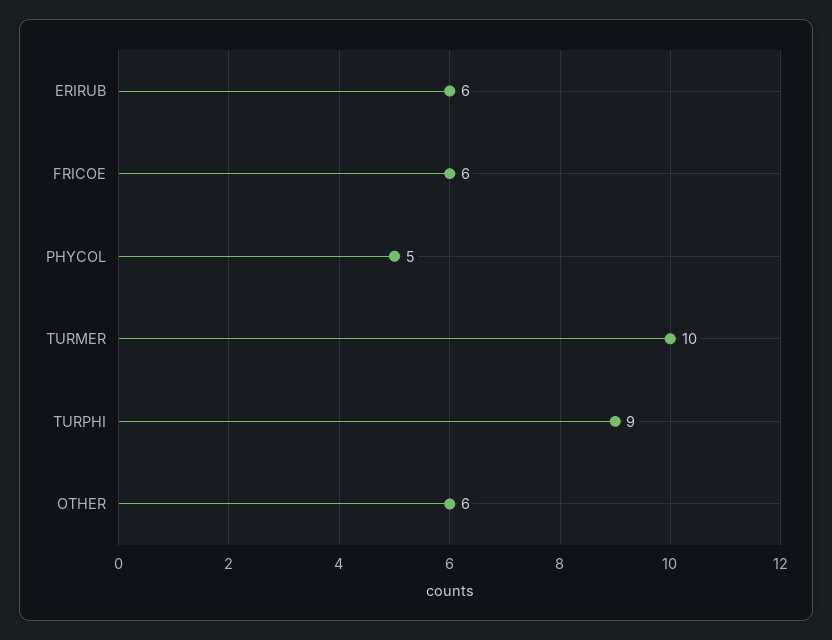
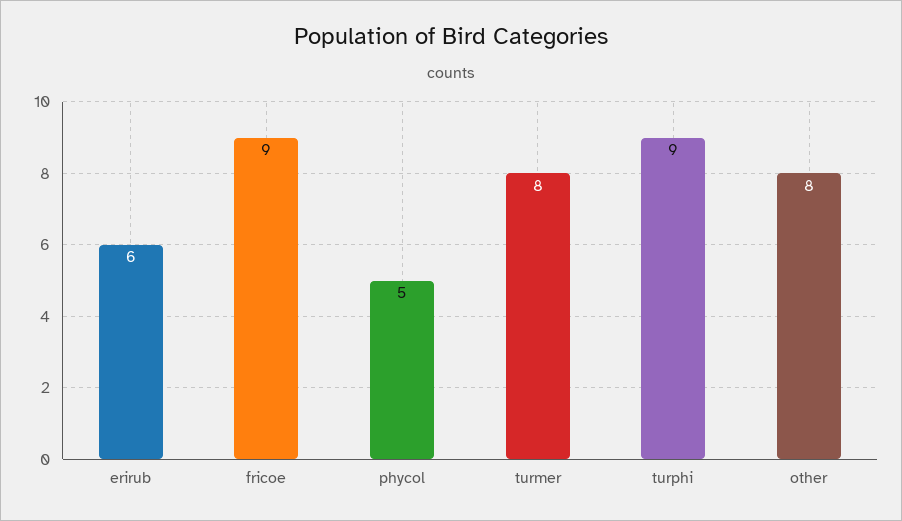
  {
    "ERIRUB": 6,
-   "FRICOE": 6,
+   "FRICOE": 9,
    "PHYCOL": 5,
-   "TURMER": 10,
+   "TURMER": 8,
    "TURPHI": 9,
-   "OTHER": 6
+   "OTHER": 8
  }

